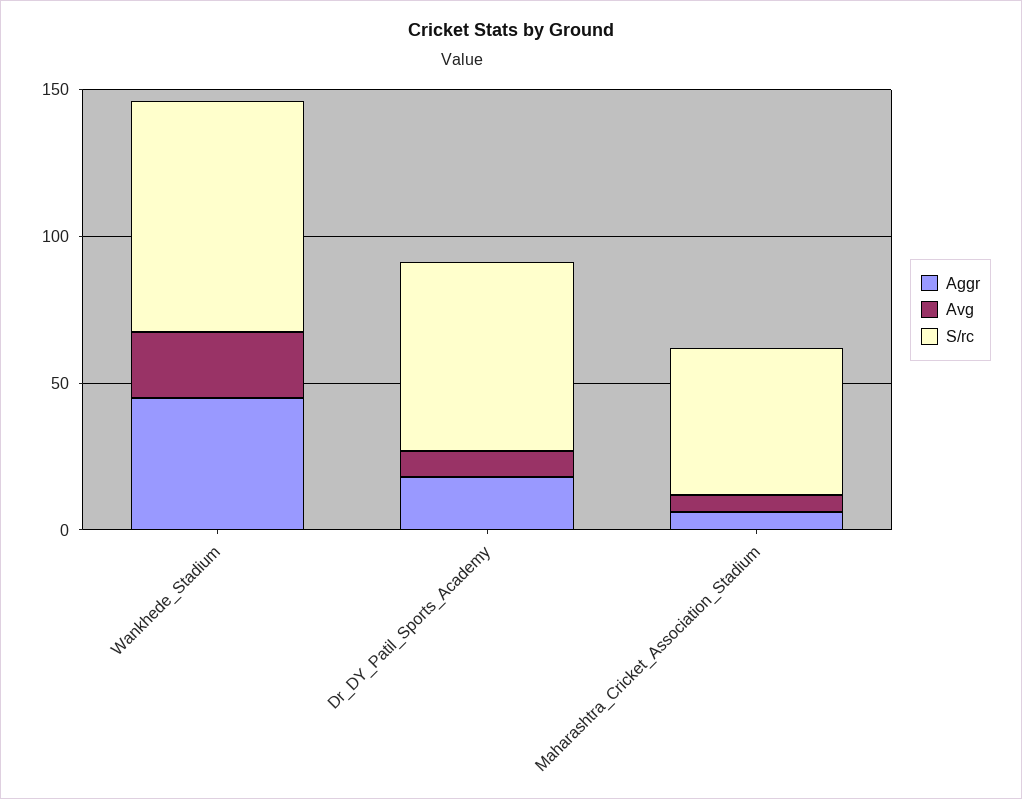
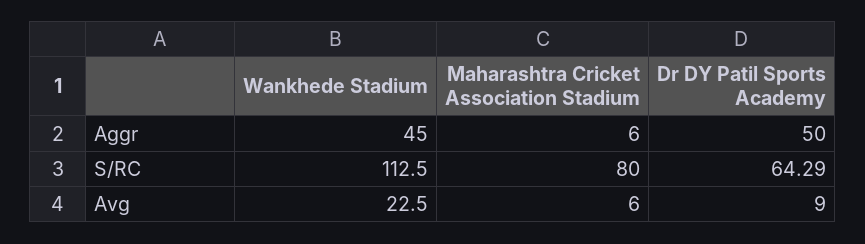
  {
    "Aggr": {
      "Wankhede_Stadium": 45,
-     "Dr_DY_Patil_Sports_Academy": 20,
+     "Dr_DY_Patil_Sports_Academy": 50,
      "Maharashtra_Cricket_Association_Stadium": 6
    },
    "Avg": {
      "Wankhede_Stadium": 22.5,
      "Dr_DY_Patil_Sports_Academy": 9,
      "Maharashtra_Cricket_Association_Stadium": 6
    },
    "S/rc": {
-     "Wankhede_Stadium": 80,
+     "Wankhede_Stadium": 112.5,
      "Dr_DY_Patil_Sports_Academy": 64.29,
-     "Maharashtra_Cricket_Association_Stadium": 50
+     "Maharashtra_Cricket_Association_Stadium": 80
    }
  }

